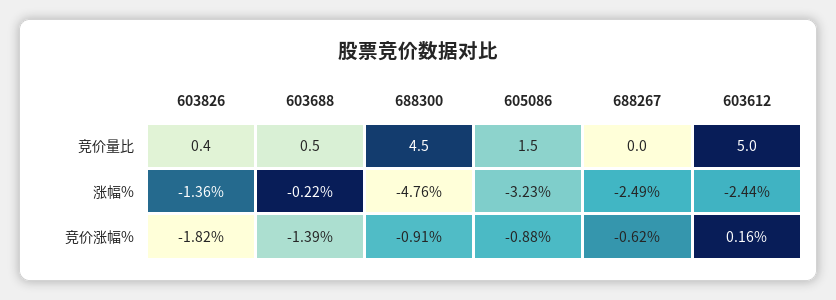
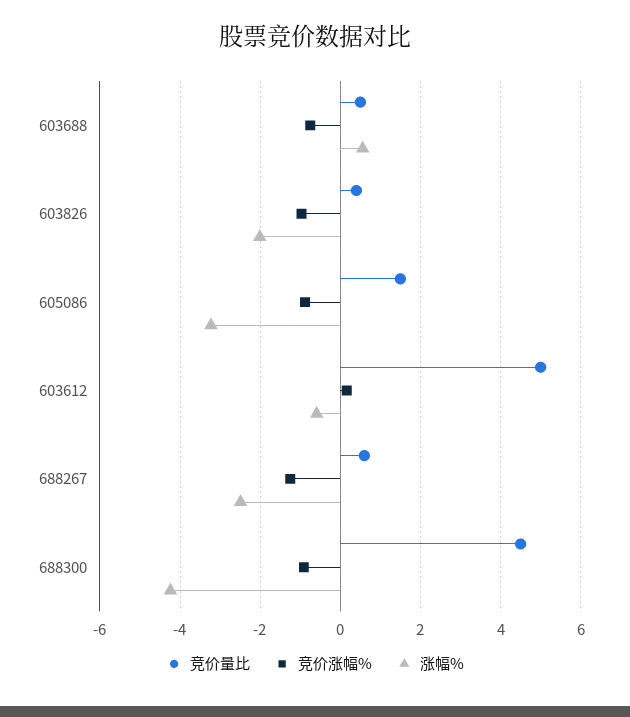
  {
    "竞价量比": {
      "603826": 0.4,
      "603688": 0.5,
      "688300": 4.5,
      "605086": 1.5,
-     "688267": 0,
+     "688267": 0.6,
      "603612": 5
    },
    "涨幅%": {
-     "603826": -1.36,
+     "603826": -2,
-     "603688": -0.22,
+     "603688": 0.6,
-     "688300": -4.76,
+     "688300": -4.2,
      "605086": -3.23,
      "688267": -2.49,
-     "603612": -2.44
+     "603612": -0.6
    },
    "竞价涨幅%": {
-     "603826": -1.82,
+     "603826": -1,
-     "603688": -1.39,
+     "603688": -0.8,
      "688300": -0.91,
      "605086": -0.88,
-     "688267": -0.62,
+     "688267": -1.2,
      "603612": 0.16
    }
  }

